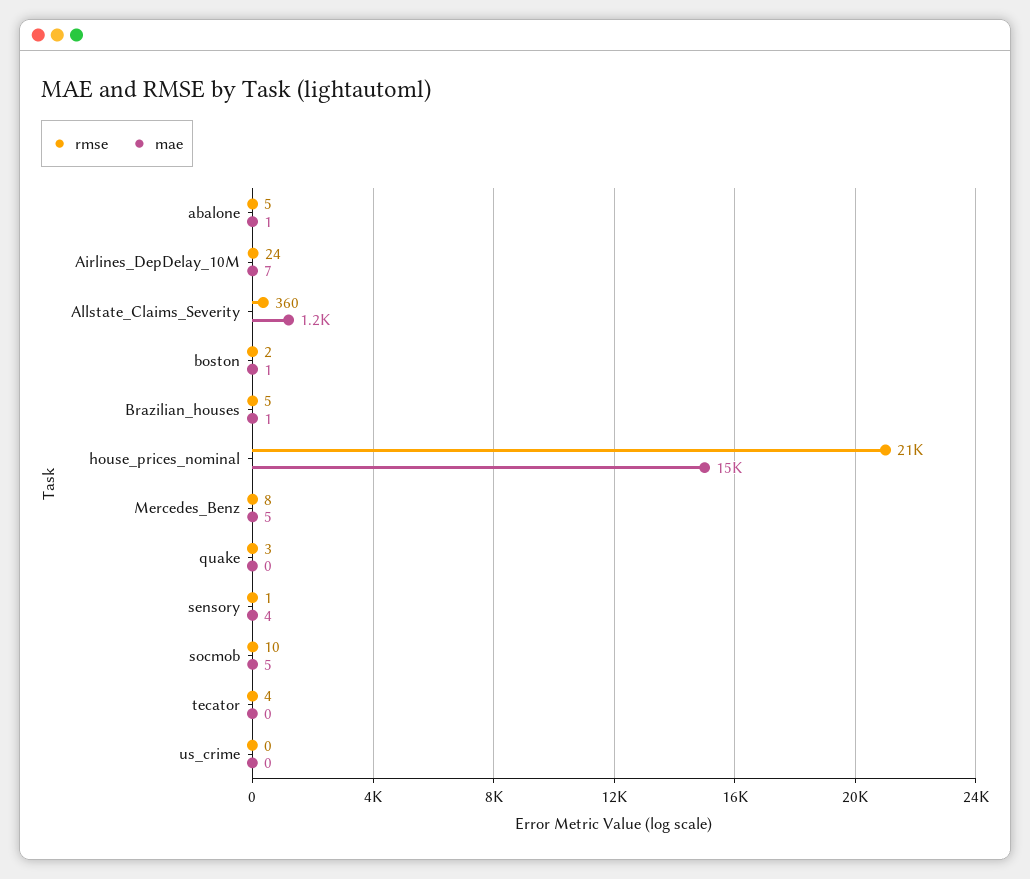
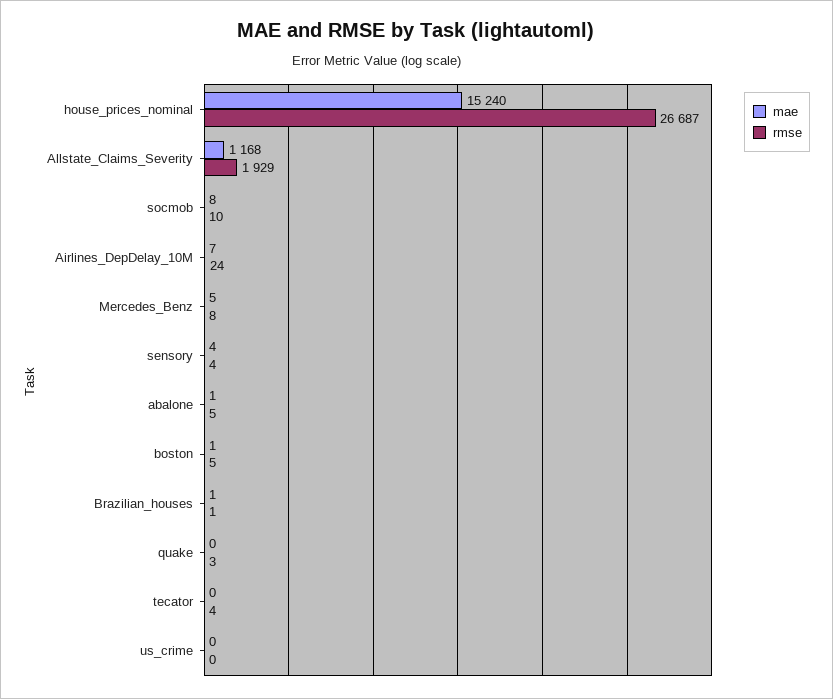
  {
    "rmse": {
      "abalone": 5,
      "Airlines_DepDelay_10M": 24,
-     "Allstate_Claims_Severity": 360,
+     "Allstate_Claims_Severity": 1929,
-     "boston": 2,
+     "boston": 5,
-     "Brazilian_houses": 5,
+     "Brazilian_houses": 1,
-     "house_prices_nominal": 21000,
+     "house_prices_nominal": 26687,
      "Mercedes_Benz": 8,
      "quake": 3,
-     "sensory": 1,
+     "sensory": 4,
      "socmob": 10,
      "tecator": 4,
      "us_crime": 0
    },
    "mae": {
      "abalone": 1,
      "Airlines_DepDelay_10M": 7,
      "Allstate_Claims_Severity": 1168,
      "boston": 1,
      "Brazilian_houses": 1,
      "house_prices_nominal": 15240,
      "Mercedes_Benz": 5,
      "quake": 0,
      "sensory": 4,
-     "socmob": 5,
+     "socmob": 8,
      "tecator": 0,
      "us_crime": 0
    }
  }

